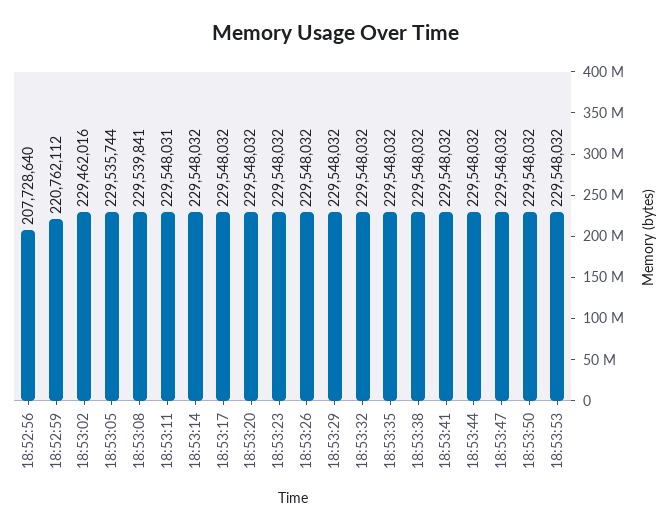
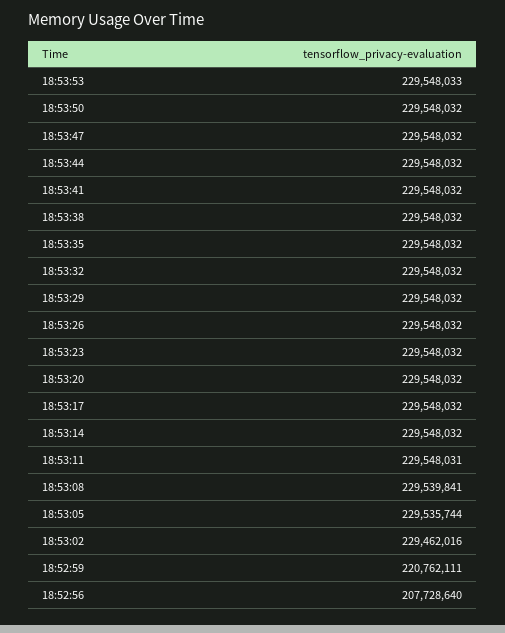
  {
    "18:52:56": 207728640,
-   "18:52:59": 220762112,
+   "18:52:59": 220762111,
    "18:53:02": 229462016,
    "18:53:05": 229535744,
    "18:53:08": 229539841,
    "18:53:11": 229548031,
    "18:53:14": 229548032,
    "18:53:17": 229548032,
    "18:53:20": 229548032,
    "18:53:23": 229548032,
    "18:53:26": 229548032,
    "18:53:29": 229548032,
    "18:53:32": 229548032,
    "18:53:35": 229548032,
    "18:53:38": 229548032,
    "18:53:41": 229548032,
    "18:53:44": 229548032,
    "18:53:47": 229548032,
    "18:53:50": 229548032,
-   "18:53:53": 229548032
+   "18:53:53": 229548033
  }

